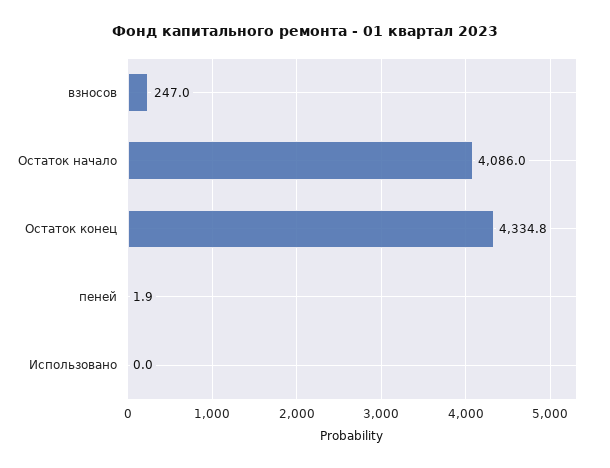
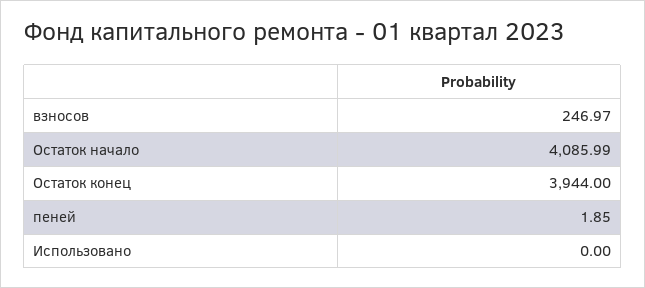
  {
    "взносов": 246.97,
    "Остаток начало": 4085.99,
-   "Остаток конец": 4334.8,
+   "Остаток конец": 3944,
    "пеней": 1.85,
    "Использовано": 0
  }

